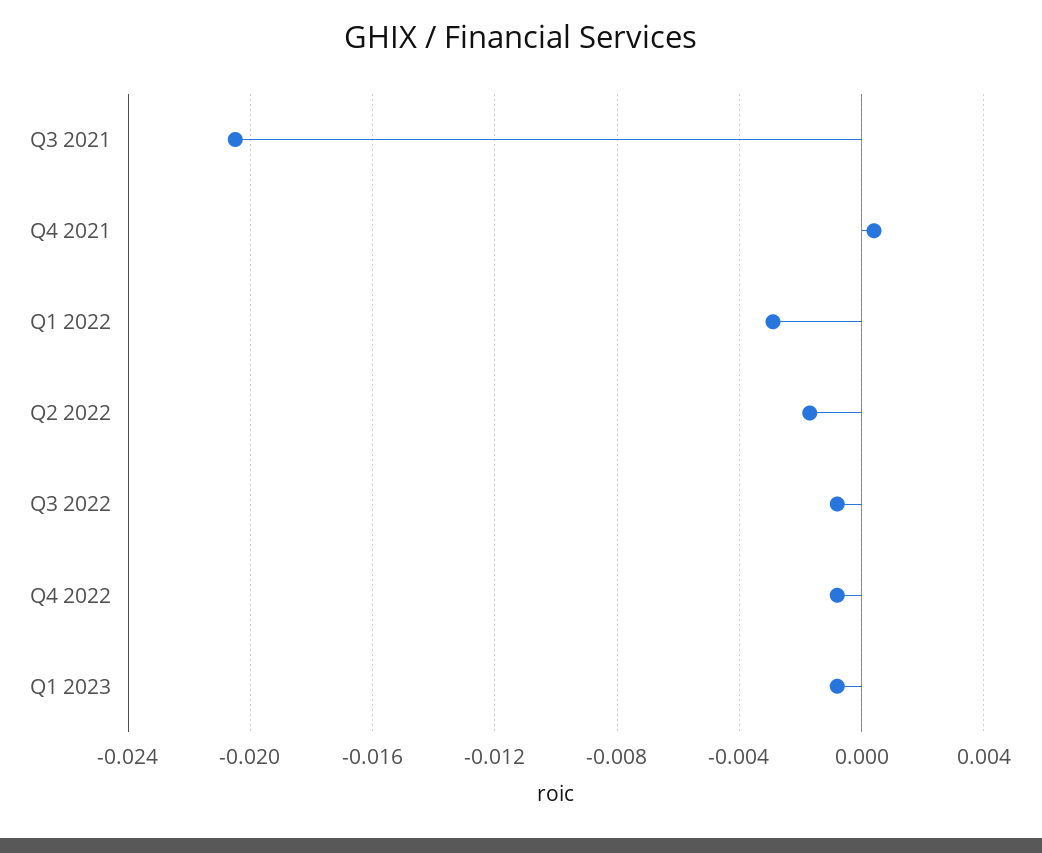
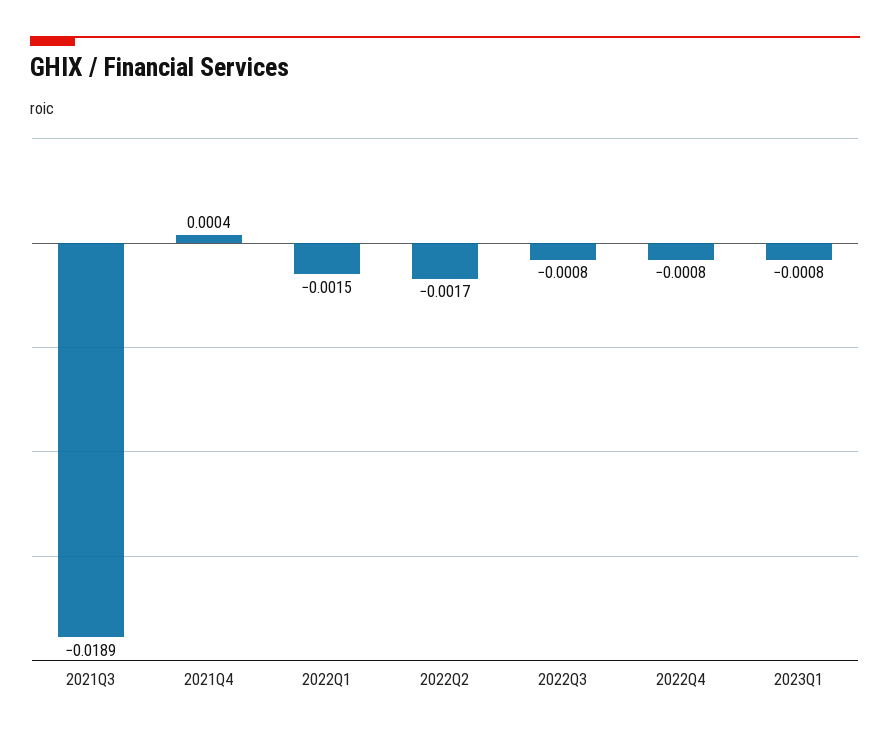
  {
-   "Q3 2021": -0.0205,
+   "Q3 2021": -0.0189,
    "Q4 2021": 0.0004,
-   "Q1 2022": -0.003,
+   "Q1 2022": -0.0015,
    "Q2 2022": -0.0017,
    "Q3 2022": -0.0008,
    "Q4 2022": -0.0008,
    "Q1 2023": -0.0008
  }

